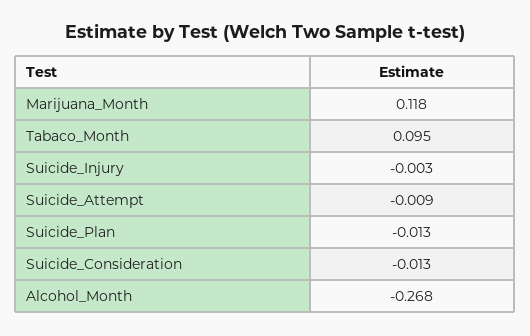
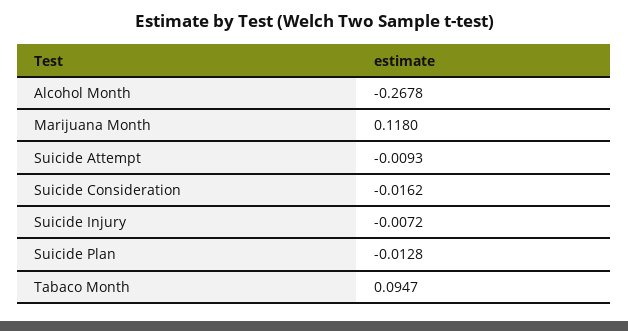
  {
    "Marijuana_Month": 0.118,
    "Tabaco_Month": 0.0947,
-   "Suicide_Injury": -0.003,
+   "Suicide_Injury": -0.0072,
    "Suicide_Attempt": -0.0093,
    "Suicide_Plan": -0.0128,
-   "Suicide_Consideration": -0.013,
+   "Suicide_Consideration": -0.0162,
    "Alcohol_Month": -0.2678
  }

